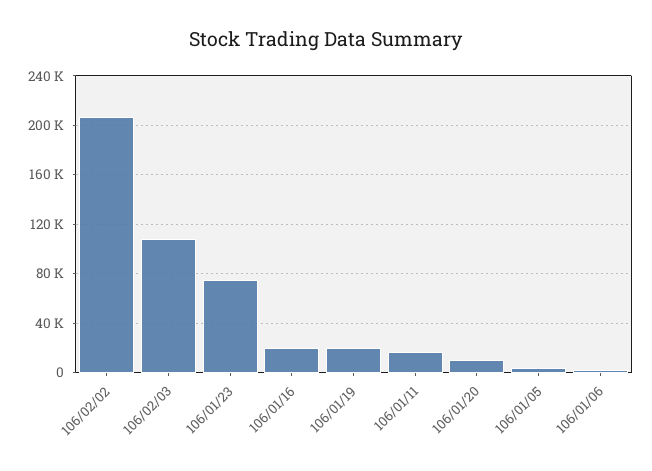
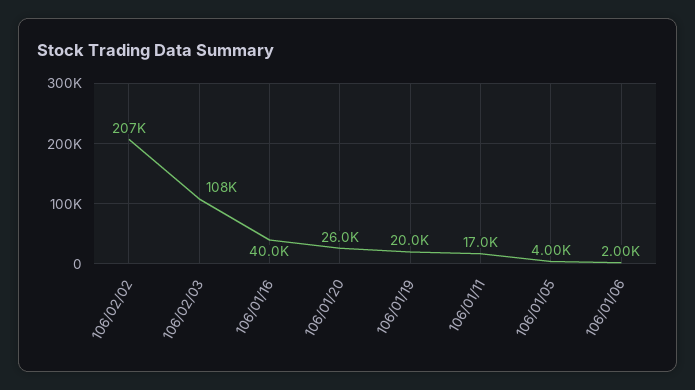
  {
    "106/02/02": 207000,
    "106/02/03": 108000,
-   "106/01/23": 75000,
-   "106/01/16": 20000,
+   "106/01/16": 40000,
    "106/01/19": 20000,
    "106/01/11": 17000,
-   "106/01/20": 10000,
+   "106/01/20": 26000,
    "106/01/05": 4000,
    "106/01/06": 2000
  }

